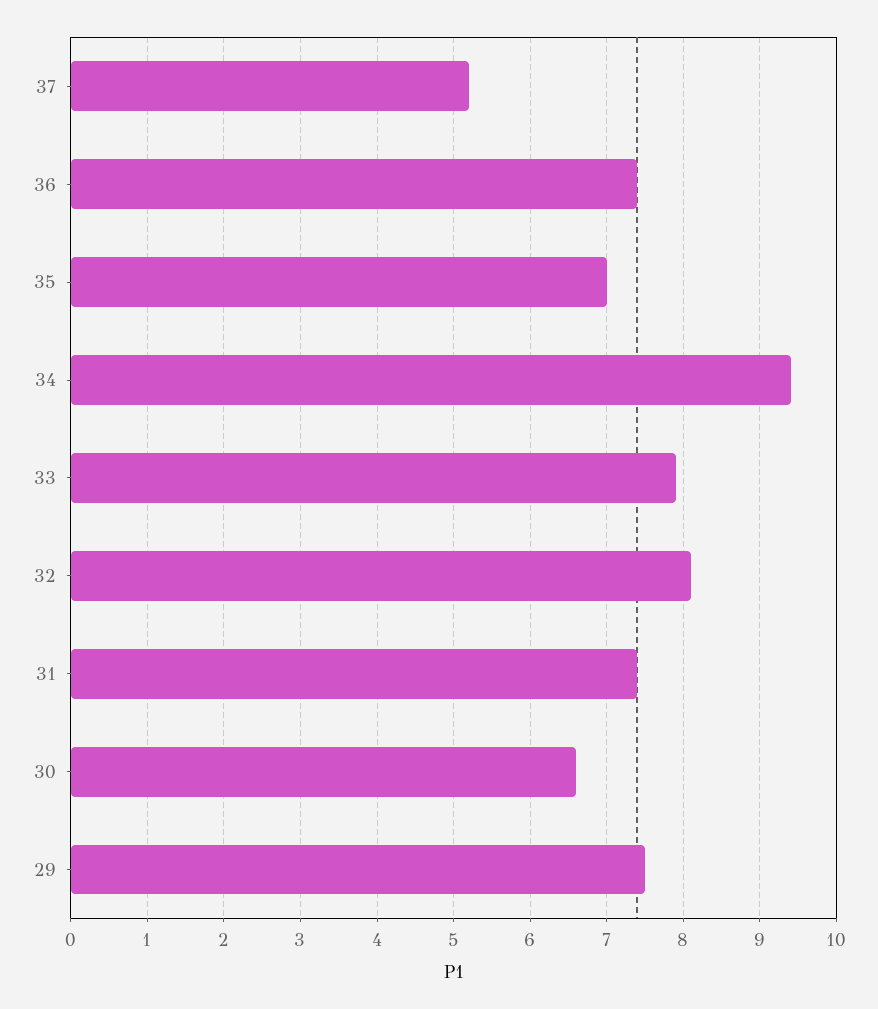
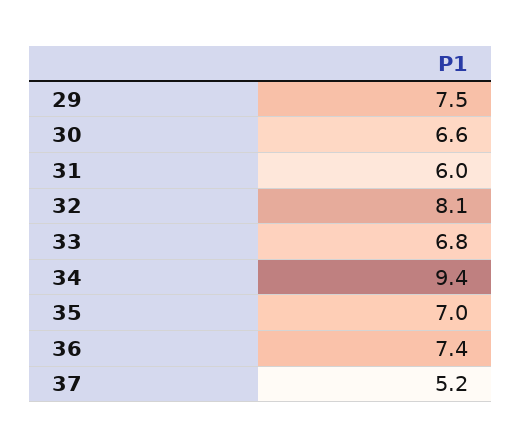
  {
    "37": 5.2,
    "36": 7.4,
    "35": 7,
    "34": 9.4,
-   "33": 7.9,
+   "33": 6.8,
    "32": 8.1,
-   "31": 7.4,
+   "31": 6,
    "30": 6.6,
    "29": 7.5
  }

